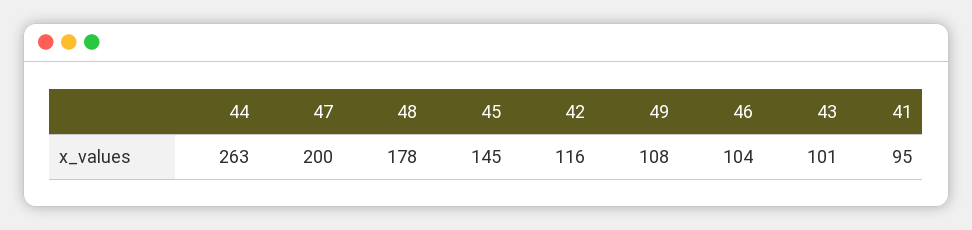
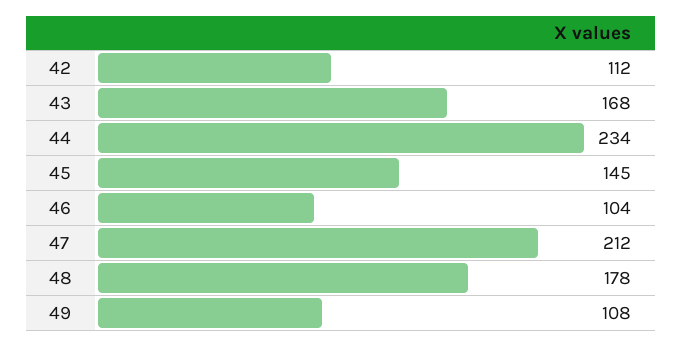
  {
-   "44": 263,
+   "44": 234,
-   "47": 200,
+   "47": 212,
    "48": 178,
    "45": 145,
-   "42": 116,
+   "42": 112,
    "49": 108,
    "46": 104,
-   "43": 101,
+   "43": 168
-   "41": 95
  }

